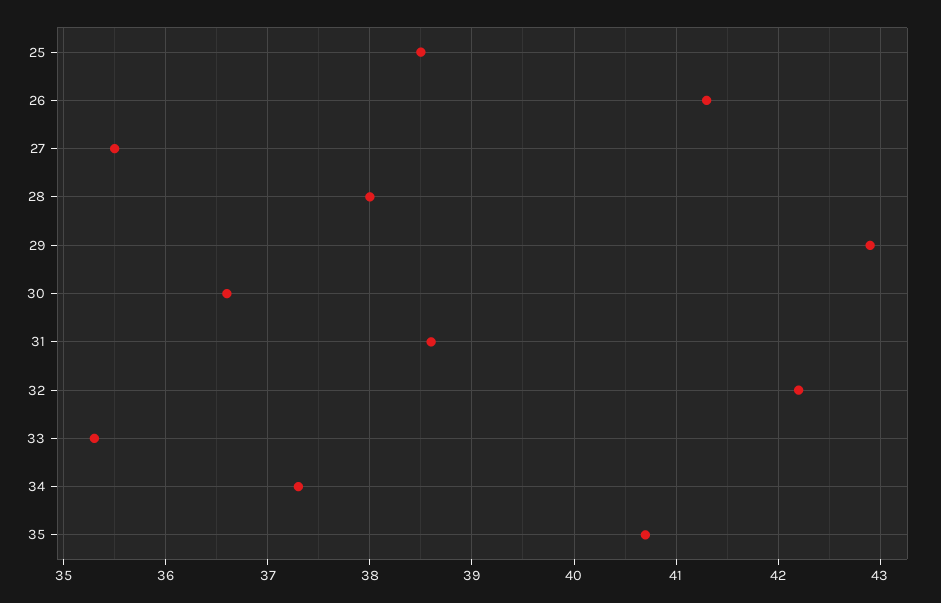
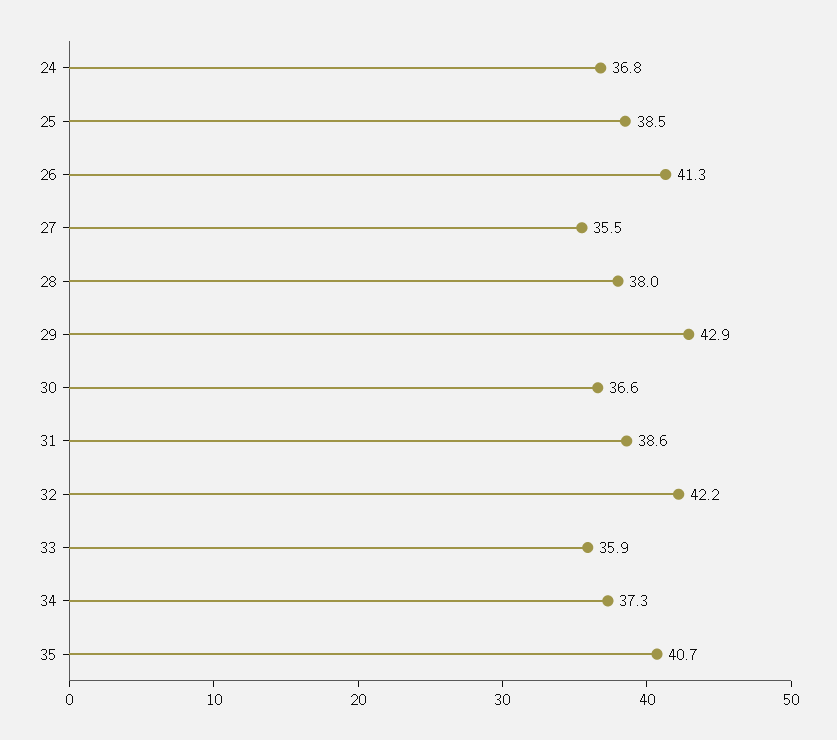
  {
    "25": 38.5,
    "26": 41.3,
    "27": 35.5,
    "28": 38,
    "29": 42.9,
    "30": 36.6,
    "31": 38.6,
    "32": 42.2,
-   "33": 35.3,
+   "33": 35.9,
    "34": 37.3,
-   "35": 40.7
+   "35": 40.7,
+   "24": 36.8
  }

